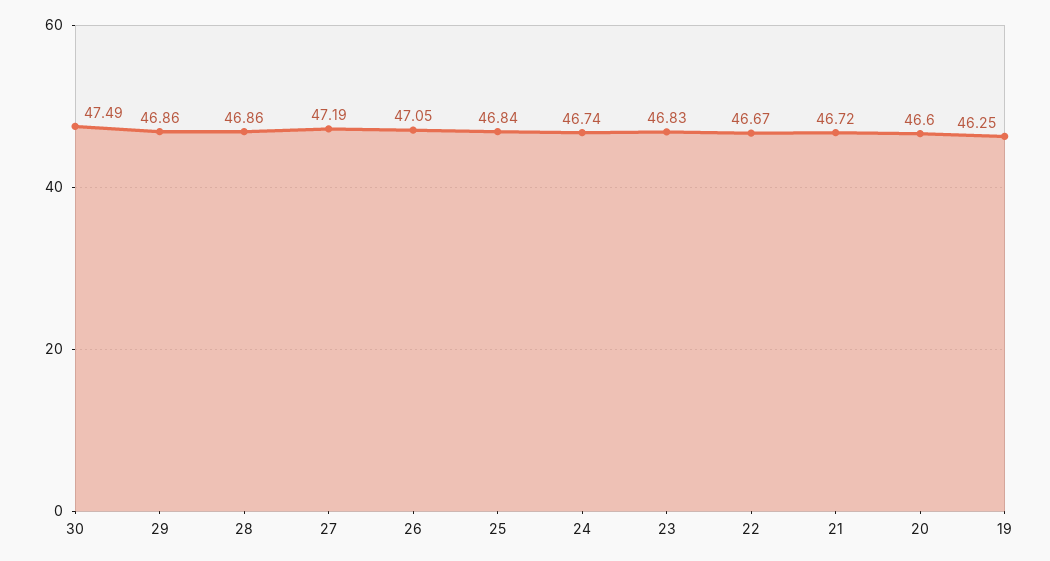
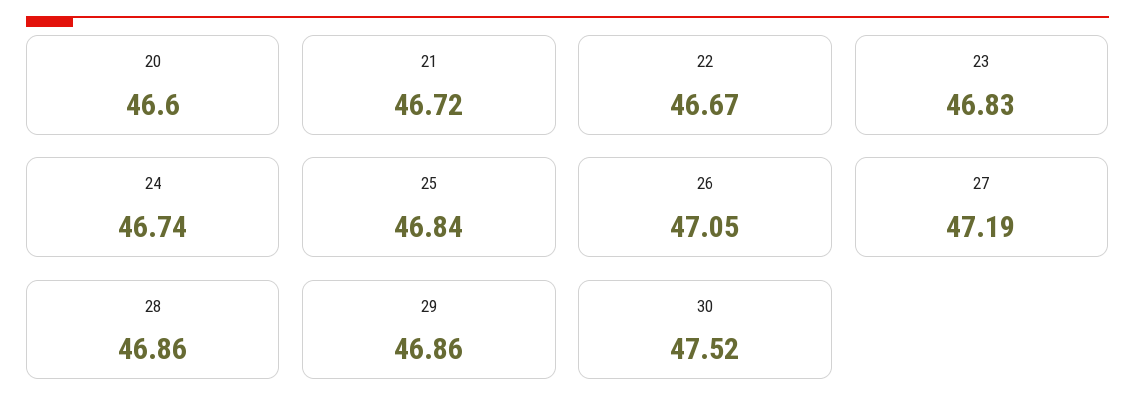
  {
-   "30": 47.49,
+   "30": 47.52,
    "29": 46.86,
    "28": 46.86,
    "27": 47.19,
    "26": 47.05,
    "25": 46.84,
    "24": 46.74,
    "23": 46.83,
    "22": 46.67,
    "21": 46.72,
-   "20": 46.6,
+   "20": 46.6
-   "19": 46.25
  }

